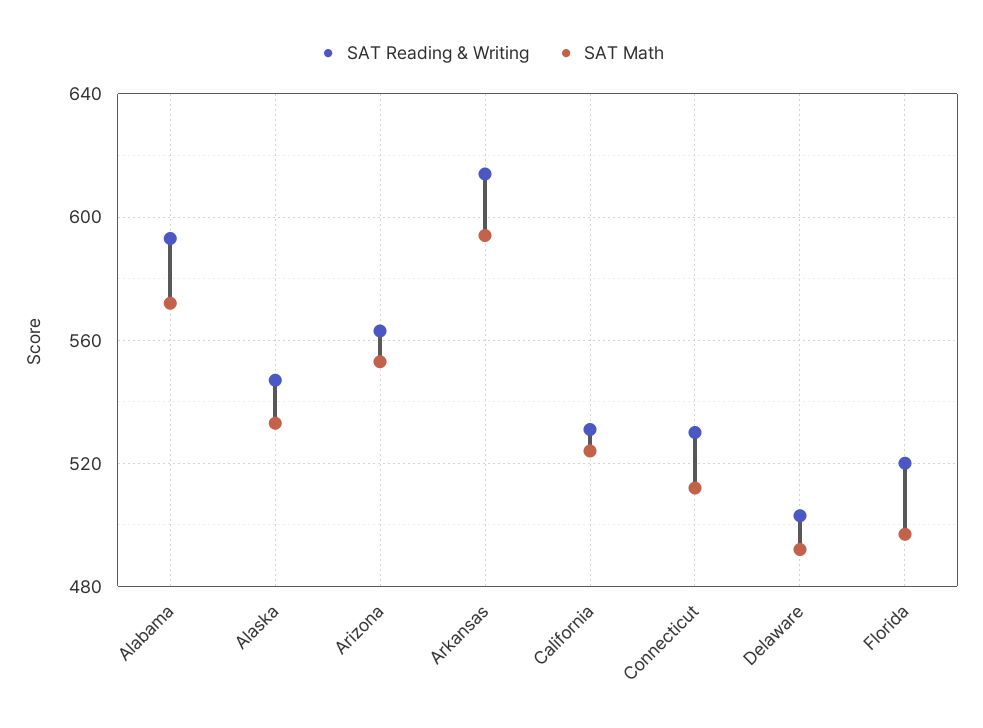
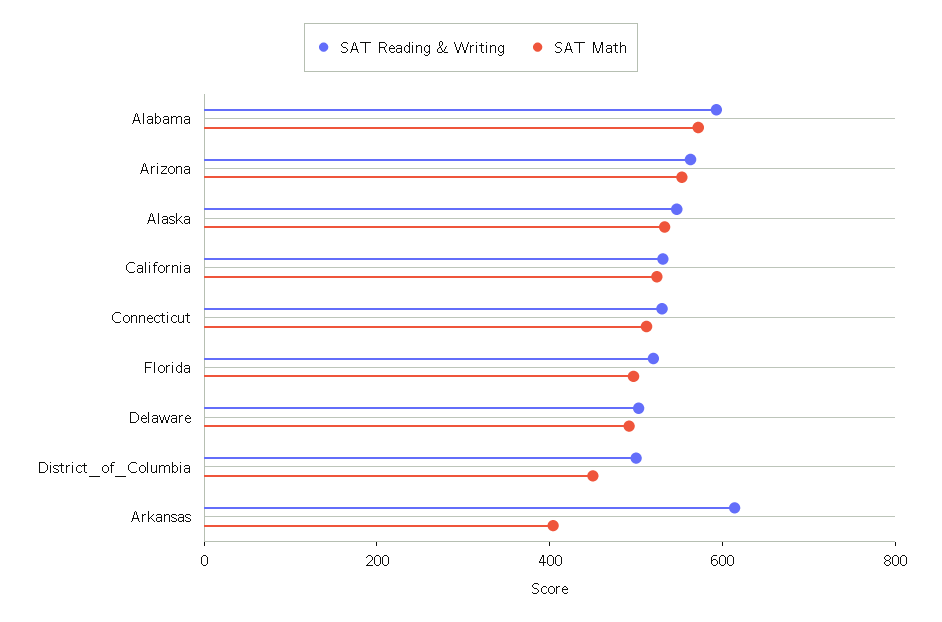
  {
    "SAT Reading & Writing": {
      "Alabama": 595,
      "Alaska": 545,
      "Arizona": 565,
      "Arkansas": 615,
      "California": 530,
      "Connecticut": 530,
      "Delaware": 505,
-     "Florida": 520
+     "Florida": 520,
+     "District_of_Columbia": 500
    },
    "SAT Math": {
      "Alabama": 570,
      "Alaska": 535,
      "Arizona": 555,
-     "Arkansas": 595,
+     "Arkansas": 400,
      "California": 525,
      "Connecticut": 510,
      "Delaware": 490,
-     "Florida": 495
+     "Florida": 495,
+     "District_of_Columbia": 450
    }
  }

